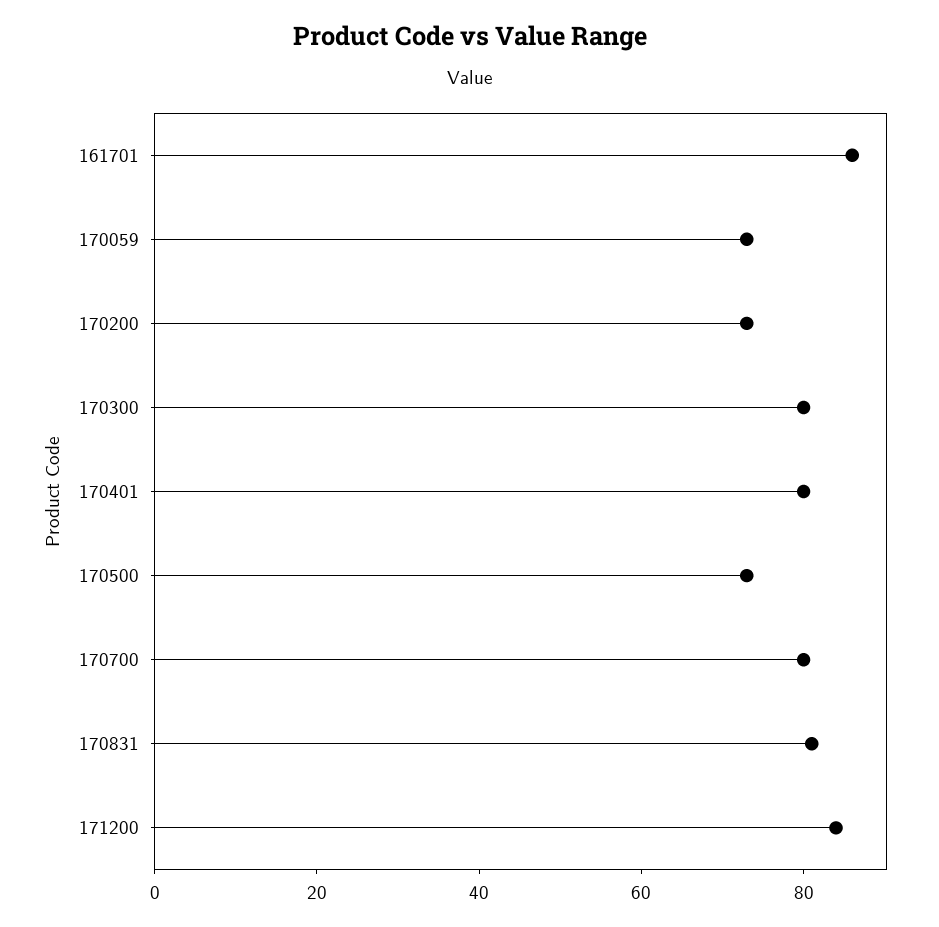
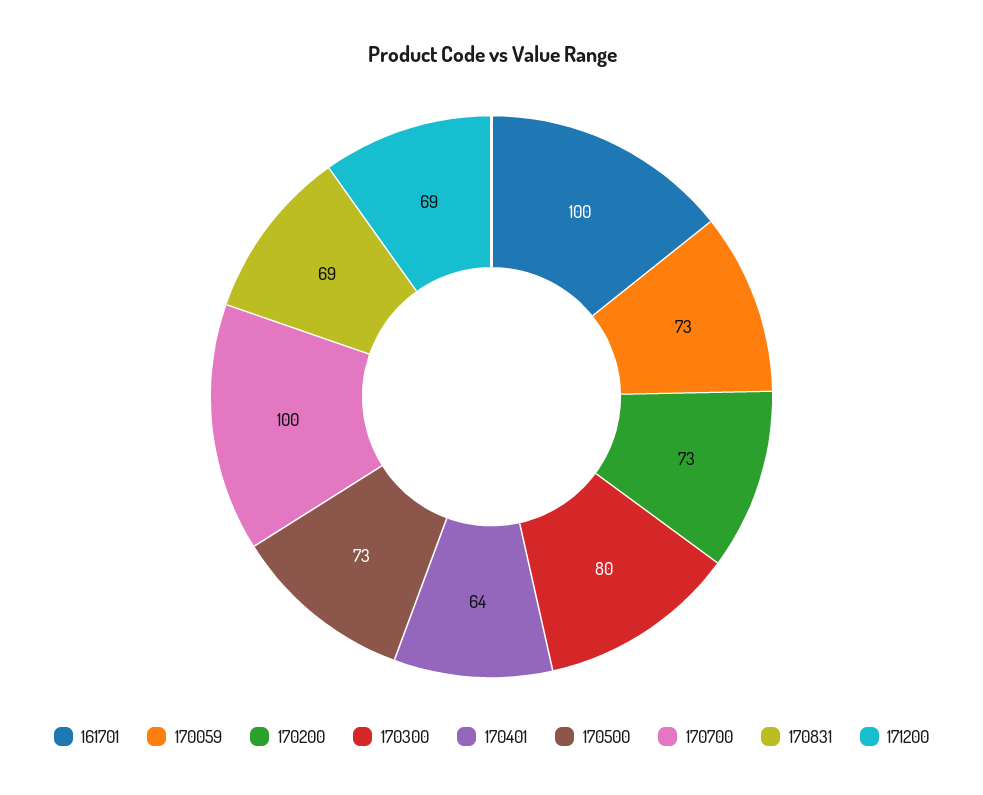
  {
-   "161701": 85,
+   "161701": 100,
    "170059": 73,
    "170200": 73,
    "170300": 80,
-   "170401": 80,
+   "170401": 64,
    "170500": 73,
-   "170700": 80,
+   "170700": 100,
-   "170831": 80,
+   "170831": 69,
-   "171200": 85
+   "171200": 69
  }

